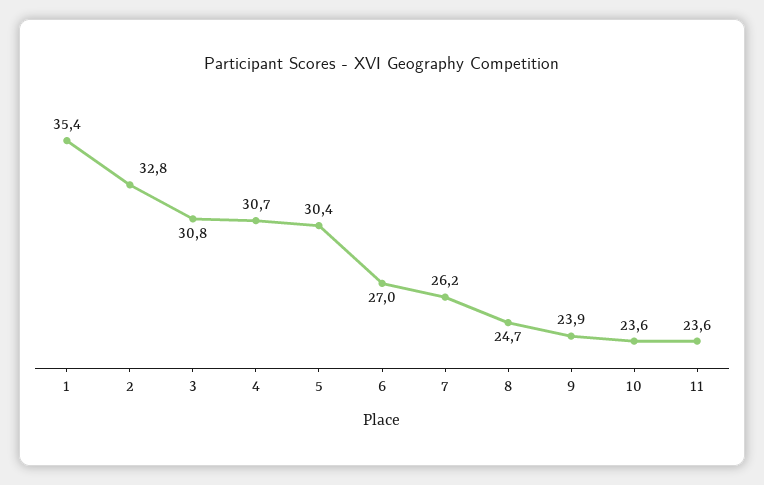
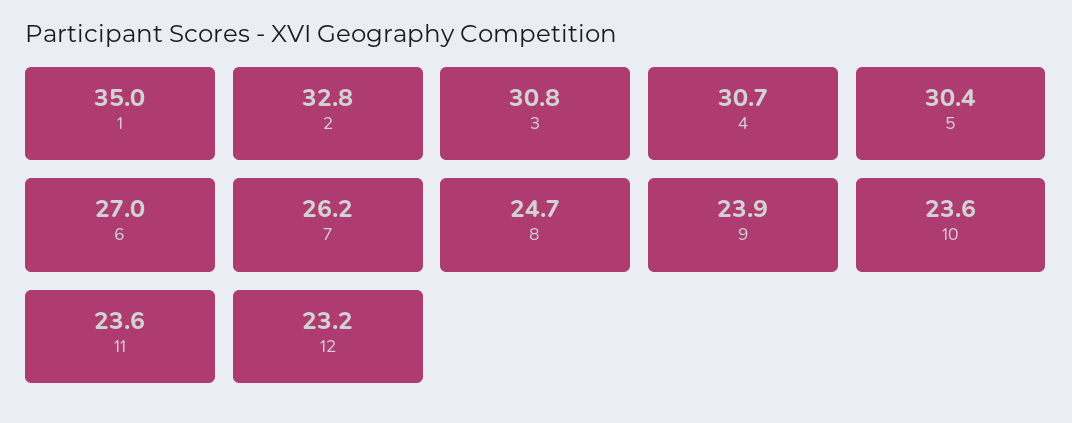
  {
-   "1": 35.4,
+   "1": 35,
    "2": 32.8,
    "3": 30.8,
    "4": 30.7,
    "5": 30.4,
    "6": 27,
    "7": 26.2,
    "8": 24.7,
    "9": 23.9,
    "10": 23.6,
-   "11": 23.6
+   "11": 23.6,
+   "12": 23.2
  }

